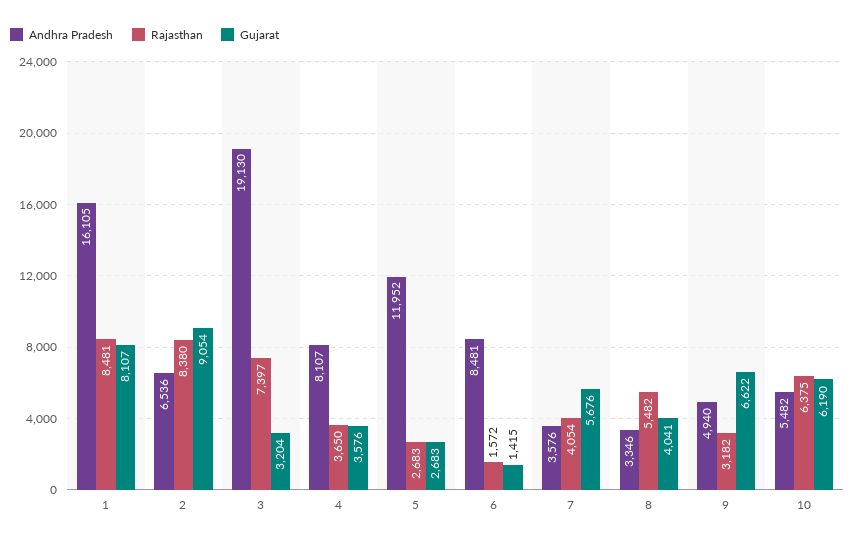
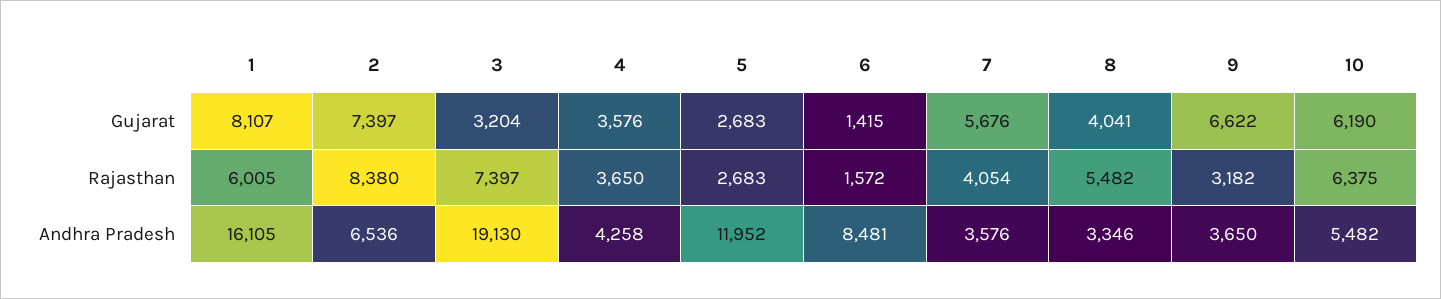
  {
    "Andhra Pradesh": {
      "1": 16105,
      "2": 6536,
      "3": 19130,
-     "4": 8107,
+     "4": 4258,
      "5": 11952,
      "6": 8481,
      "7": 3576,
      "8": 3346,
-     "9": 4940,
+     "9": 3650,
      "10": 5482
    },
    "Rajasthan": {
-     "1": 8481,
+     "1": 6005,
      "2": 8380,
      "3": 7397,
      "4": 3650,
      "5": 2683,
      "6": 1572,
      "7": 4054,
      "8": 5482,
      "9": 3182,
      "10": 6375
    },
    "Gujarat": {
      "1": 8107,
-     "2": 9054,
+     "2": 7397,
      "3": 3204,
      "4": 3576,
      "5": 2683,
      "6": 1415,
      "7": 5676,
      "8": 4041,
      "9": 6622,
      "10": 6190
    }
  }

